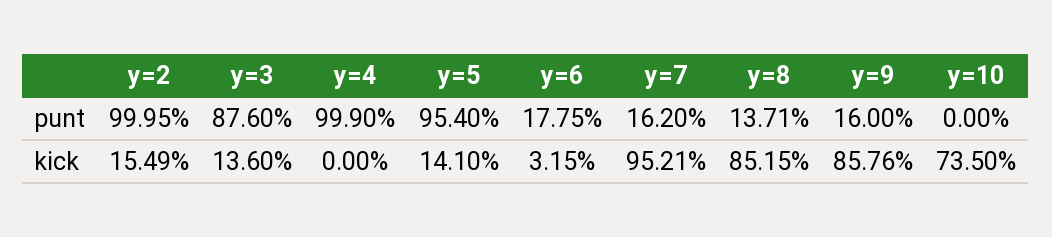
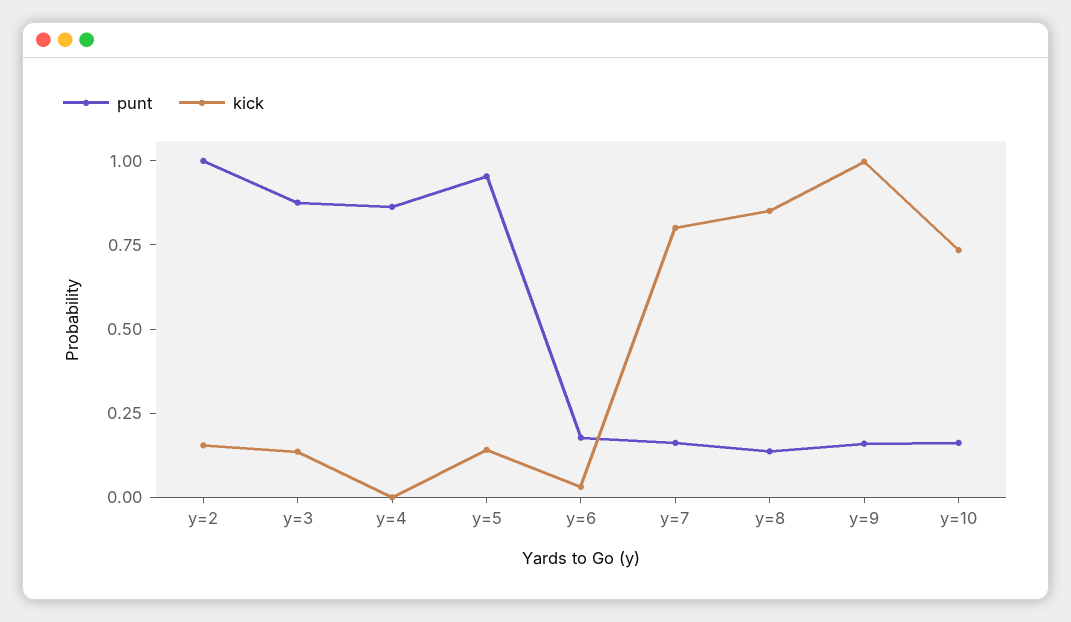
  {
    "punt": {
      "y=2": 0.9995,
      "y=3": 0.876,
-     "y=4": 0.999,
+     "y=4": 0.85,
      "y=5": 0.954,
      "y=6": 0.1775,
      "y=7": 0.162,
      "y=8": 0.1371,
      "y=9": 0.16,
-     "y=10": 0
+     "y=10": 0.15
    },
    "kick": {
      "y=2": 0.1549,
      "y=3": 0.136,
      "y=4": 0,
      "y=5": 0.141,
      "y=6": 0.0315,
-     "y=7": 0.9521,
+     "y=7": 0.8,
      "y=8": 0.8515,
-     "y=9": 0.8576,
+     "y=9": 1,
      "y=10": 0.735
    }
  }

